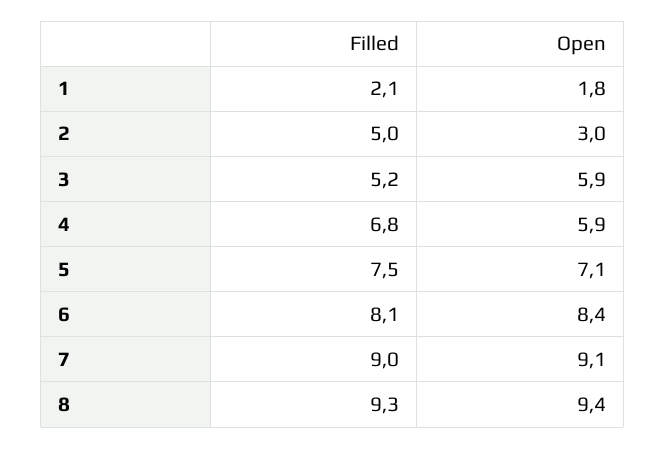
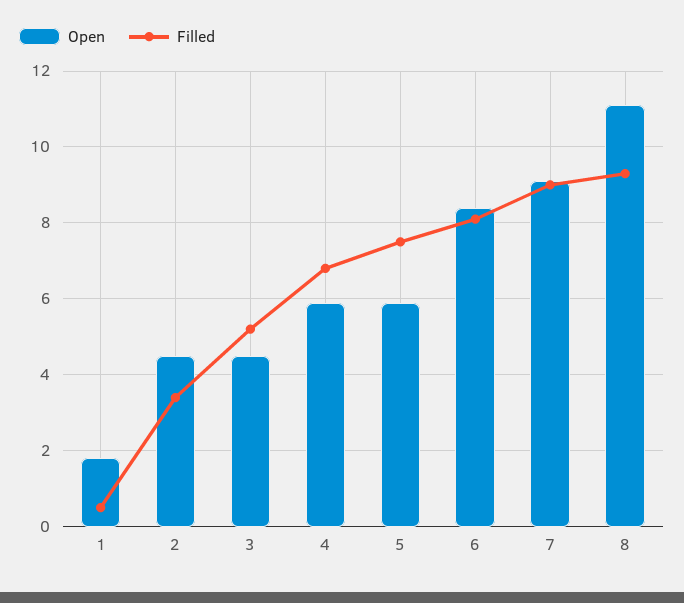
  {
    "Filled": {
-     "1": 2.1,
+     "1": 0.5,
-     "2": 5,
+     "2": 3.5,
      "3": 5.2,
      "4": 6.8,
      "5": 7.5,
      "6": 8.1,
      "7": 9,
      "8": 9.3
    },
    "Open": {
      "1": 1.8,
-     "2": 3,
+     "2": 4.5,
-     "3": 5.9,
+     "3": 4.5,
      "4": 5.9,
-     "5": 7.1,
+     "5": 6,
      "6": 8.4,
      "7": 9.1,
-     "8": 9.4
+     "8": 11
    }
  }

